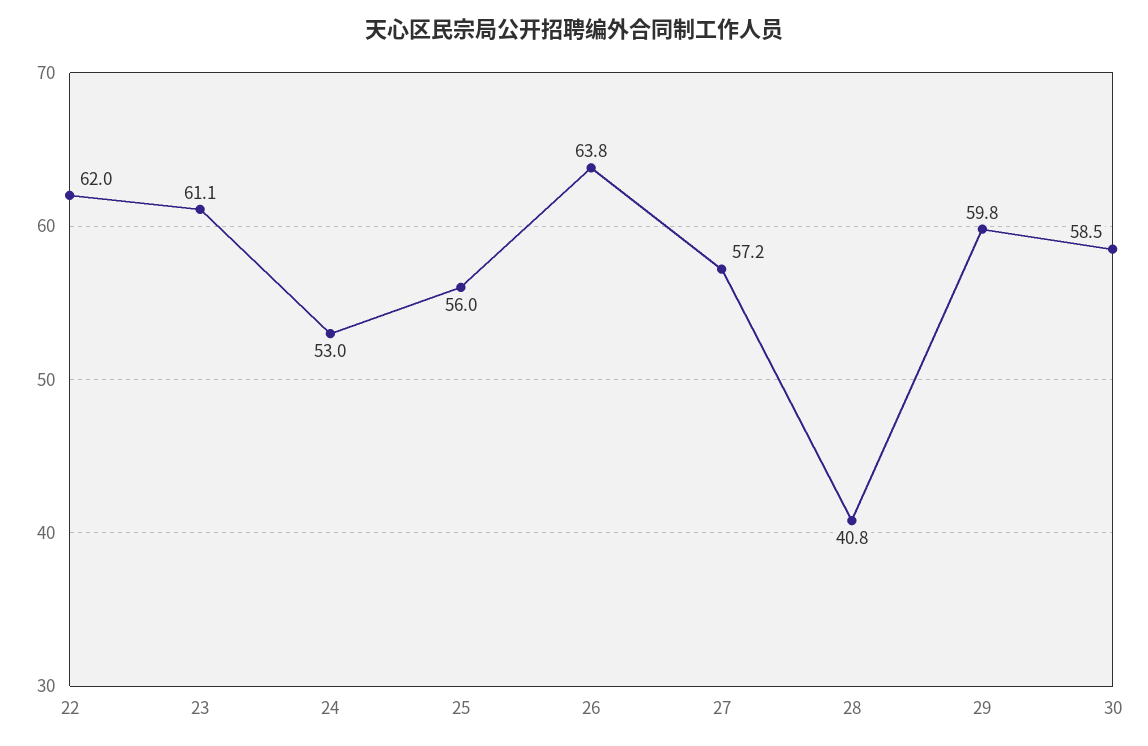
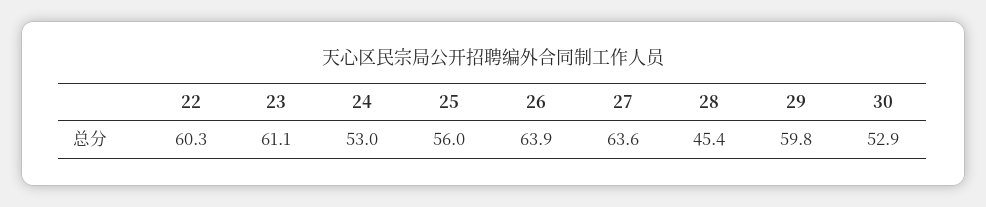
  {
-   "22": 62,
+   "22": 60.3,
    "23": 61.1,
    "24": 53,
    "25": 56,
-   "26": 63.8,
+   "26": 63.9,
-   "27": 57.2,
+   "27": 63.6,
-   "28": 40.8,
+   "28": 45.4,
    "29": 59.8,
-   "30": 58.5
+   "30": 52.9
  }

